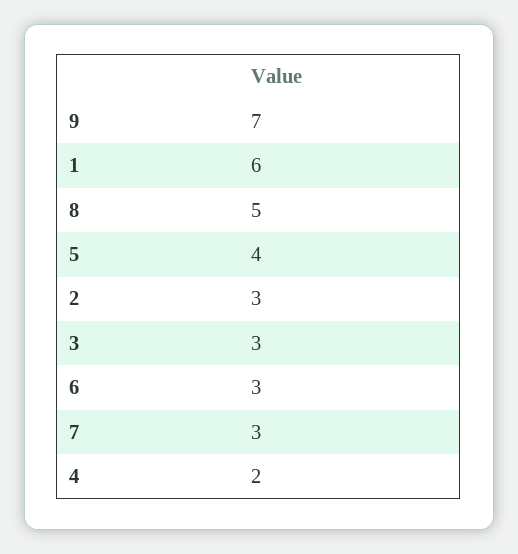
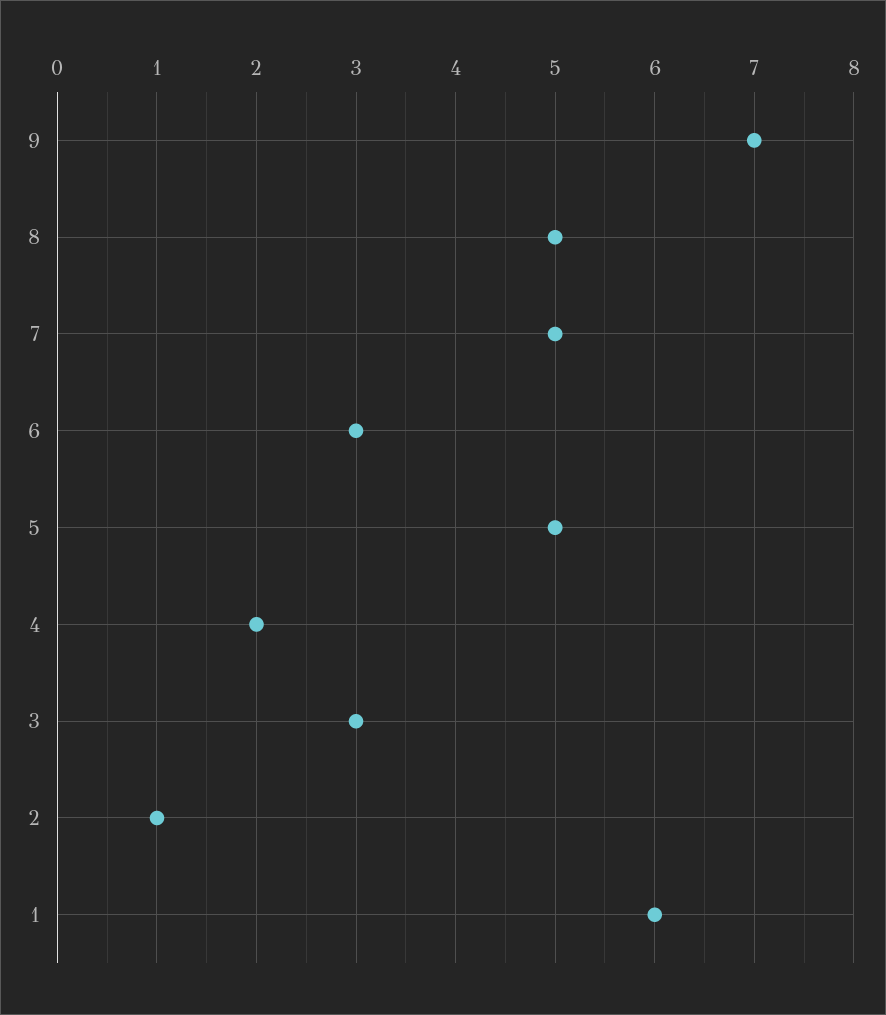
  {
    "9": 7,
    "1": 6,
    "8": 5,
-   "5": 4,
+   "5": 5,
-   "2": 3,
+   "2": 1,
    "3": 3,
    "6": 3,
-   "7": 3,
+   "7": 5,
    "4": 2
  }

